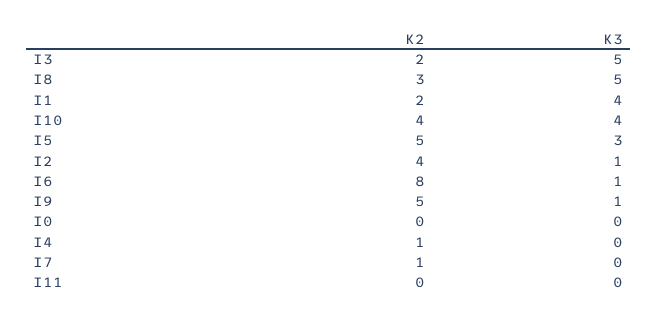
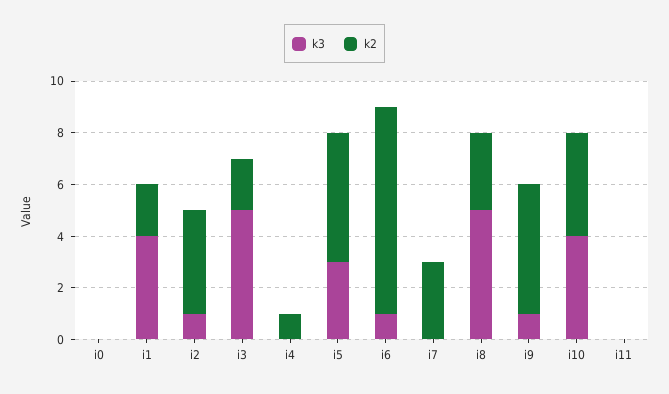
  {
    "K2": {
      "I3": 2,
      "I8": 3,
      "I1": 2,
      "I10": 4,
      "I5": 5,
      "I2": 4,
      "I6": 8,
      "I9": 5,
      "I0": 0,
      "I4": 1,
-     "I7": 1,
+     "I7": 3,
      "I11": 0
    },
    "K3": {
      "I3": 5,
      "I8": 5,
      "I1": 4,
      "I10": 4,
      "I5": 3,
      "I2": 1,
      "I6": 1,
      "I9": 1,
      "I0": 0,
      "I4": 0,
      "I7": 0,
      "I11": 0
    }
  }

